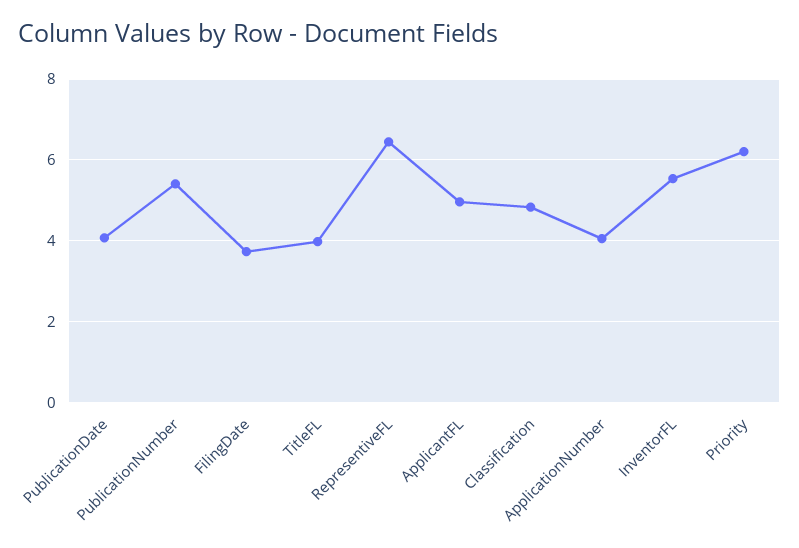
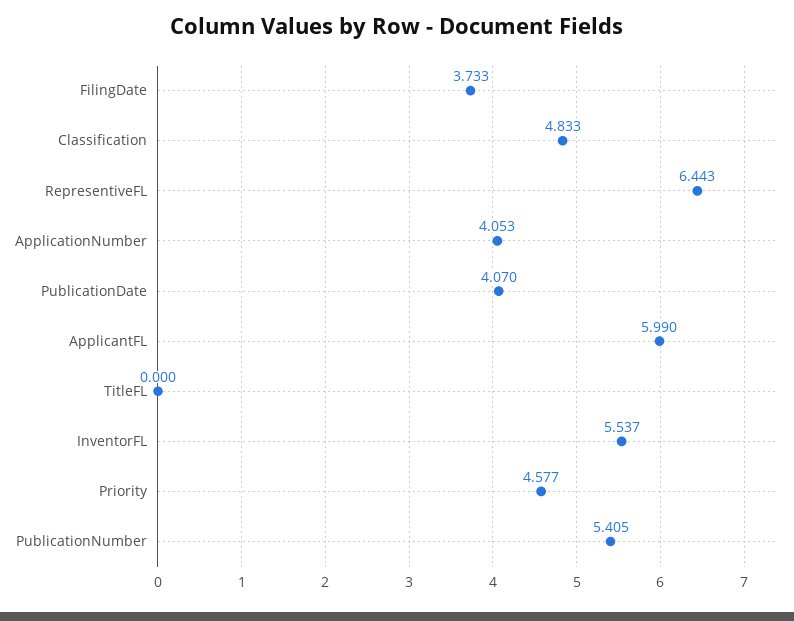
  {
    "PublicationDate": 4.07,
    "PublicationNumber": 5.405,
    "FilingDate": 3.733,
-   "TitleFL": 4,
+   "TitleFL": 0,
    "RepresentiveFL": 6.443,
-   "ApplicantFL": 5,
+   "ApplicantFL": 5.99,
    "Classification": 4.833,
    "ApplicationNumber": 4.053,
    "InventorFL": 5.537,
-   "Priority": 6.2
+   "Priority": 4.577
  }

